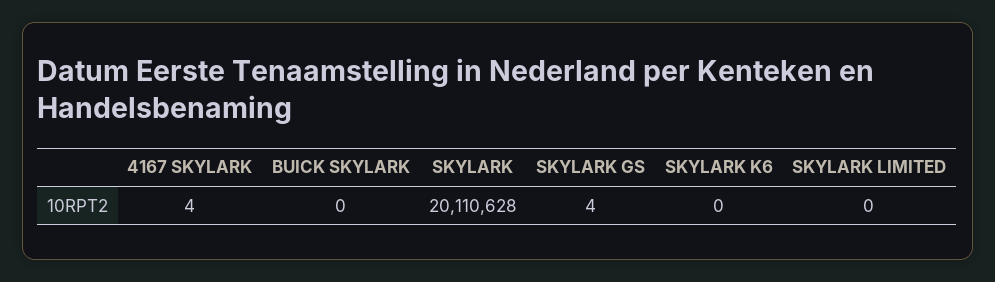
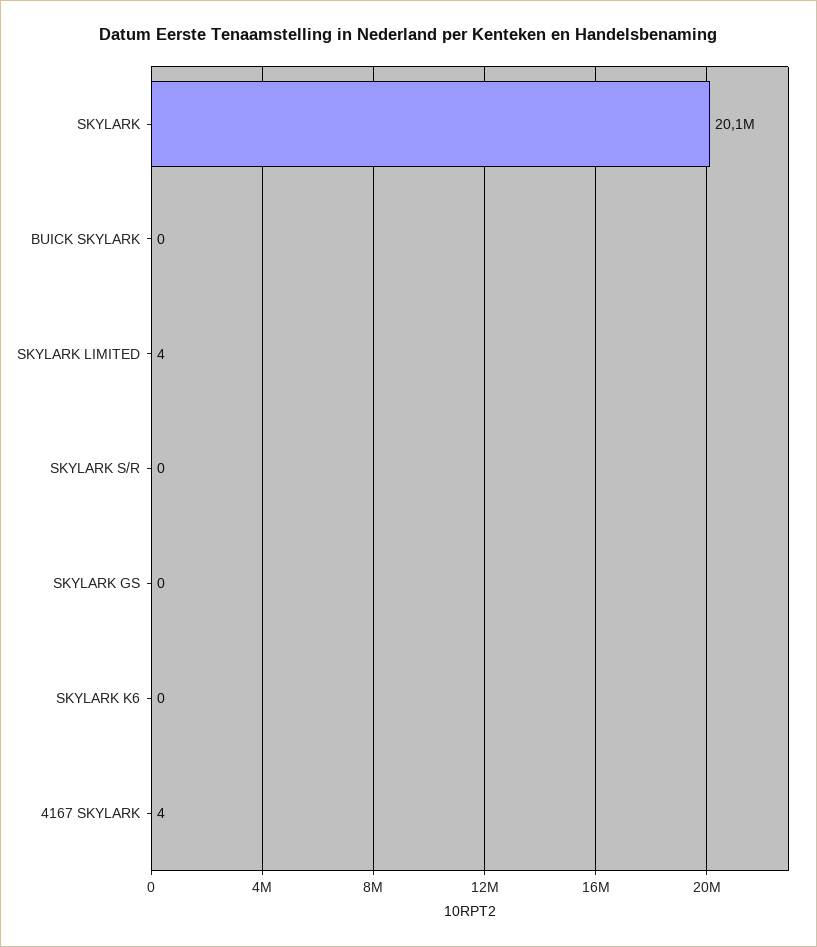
  {
    "4167 SKYLARK": 4,
    "BUICK SKYLARK": 0,
    "SKYLARK": 20110628,
-   "SKYLARK GS": 4,
+   "SKYLARK GS": 0,
    "SKYLARK K6": 0,
-   "SKYLARK LIMITED": 0
+   "SKYLARK LIMITED": 4,
+   "SKYLARK S/R": 0
  }

